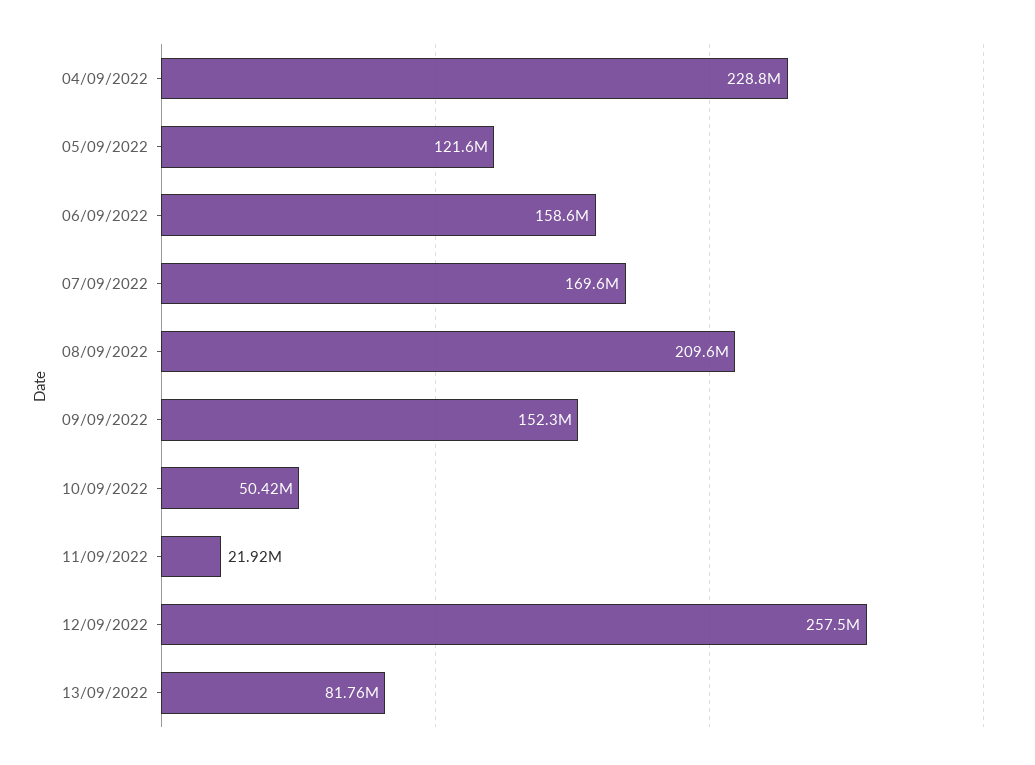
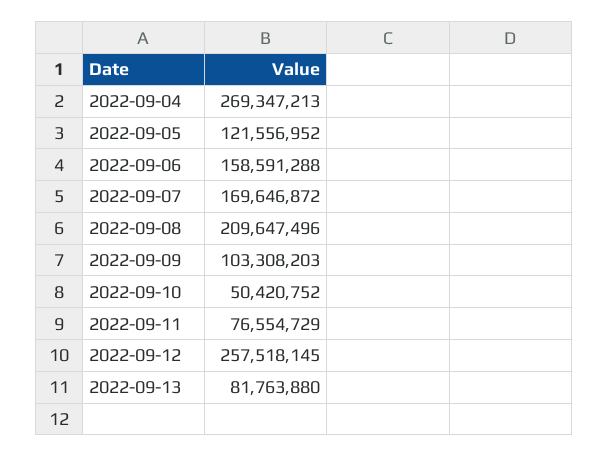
  {
-   "04/09/2022": 228800000,
+   "04/09/2022": 269347213,
    "05/09/2022": 121556952,
    "06/09/2022": 158591288,
    "07/09/2022": 169646872,
    "08/09/2022": 209647496,
-   "09/09/2022": 152300000,
+   "09/09/2022": 103308203,
    "10/09/2022": 50420752,
-   "11/09/2022": 21920000,
+   "11/09/2022": 76554729,
    "12/09/2022": 257518145,
    "13/09/2022": 81763880
  }

